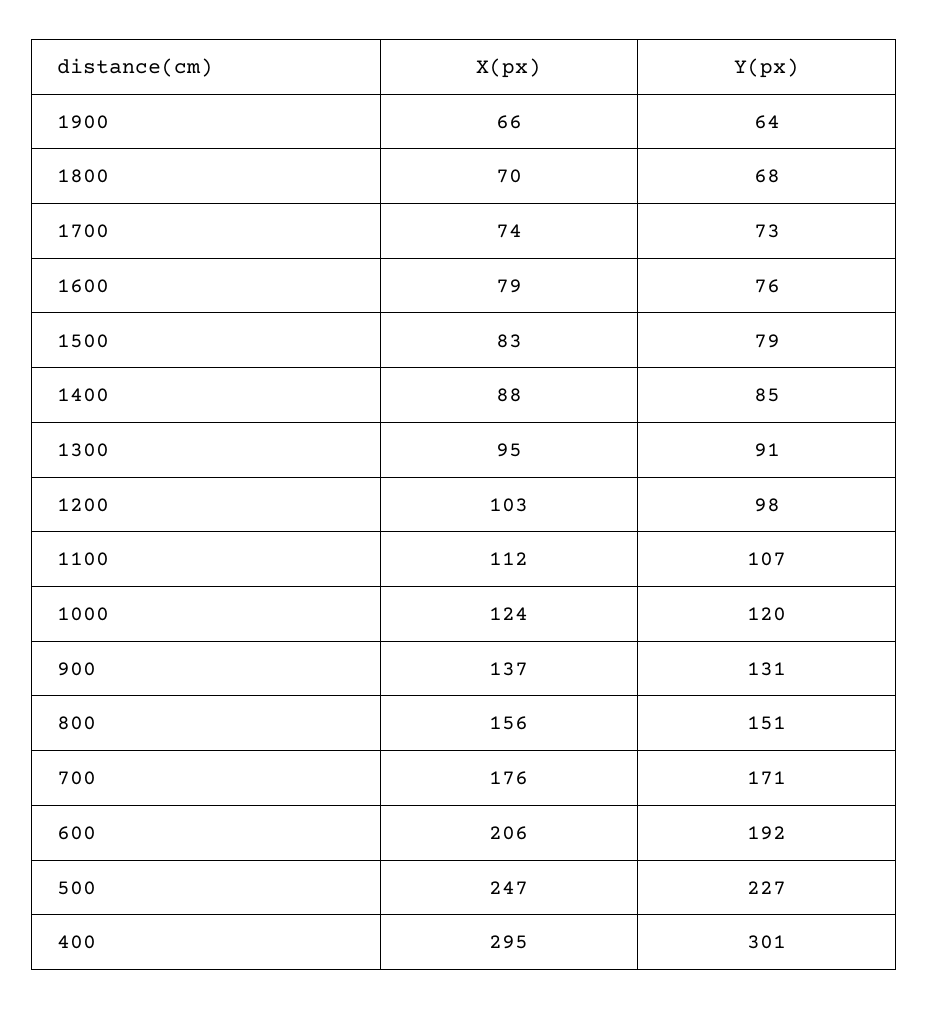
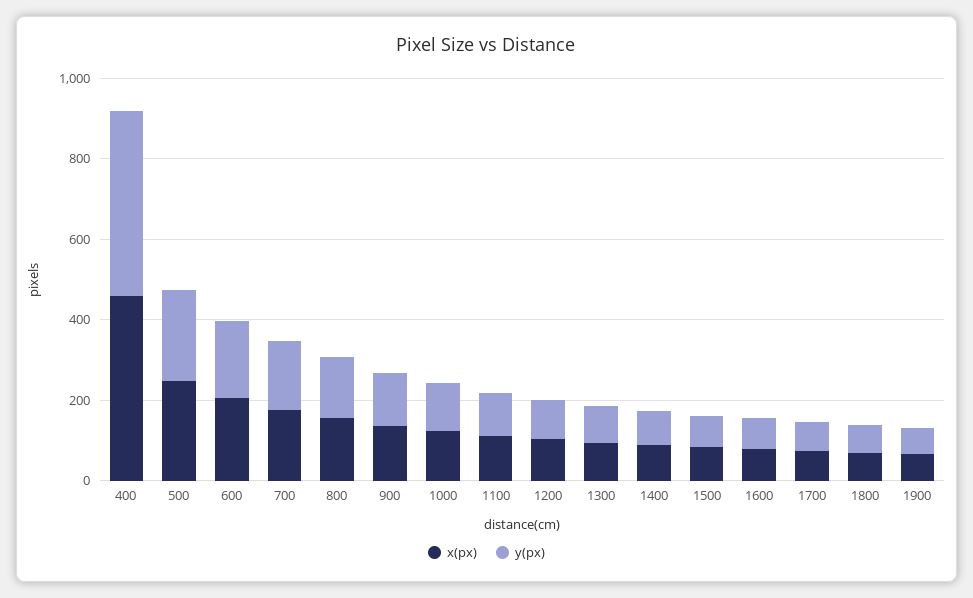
  {
    "X(px)": {
      "1900": 66,
      "1800": 70,
      "1700": 74,
      "1600": 79,
      "1500": 83,
      "1400": 88,
      "1300": 95,
      "1200": 103,
      "1100": 112,
      "1000": 124,
      "900": 137,
      "800": 156,
      "700": 176,
      "600": 206,
      "500": 247,
-     "400": 295
+     "400": 450
    },
    "Y(px)": {
      "1900": 64,
      "1800": 68,
      "1700": 73,
      "1600": 76,
      "1500": 79,
      "1400": 85,
      "1300": 91,
      "1200": 98,
      "1100": 107,
      "1000": 120,
      "900": 131,
      "800": 151,
      "700": 171,
      "600": 192,
      "500": 227,
-     "400": 301
+     "400": 450
    }
  }

